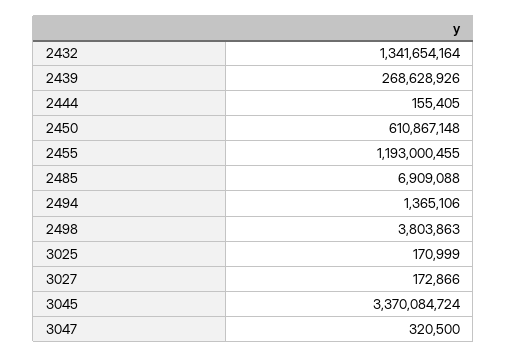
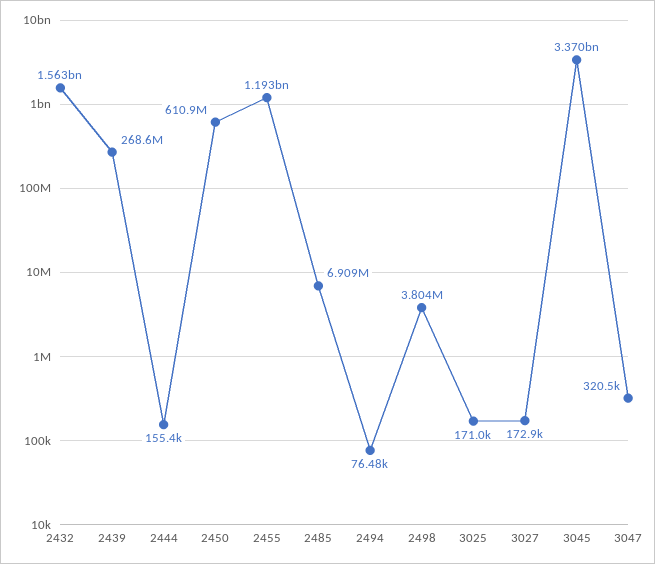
  {
-   "2432": 1341654164,
+   "2432": 1563000000,
    "2439": 268628926,
    "2444": 155405,
    "2450": 610867148,
    "2455": 1193000455,
    "2485": 6909088,
-   "2494": 1365106,
+   "2494": 76480,
    "2498": 3803863,
    "3025": 170999,
    "3027": 172866,
    "3045": 3370084724,
    "3047": 320500
  }

